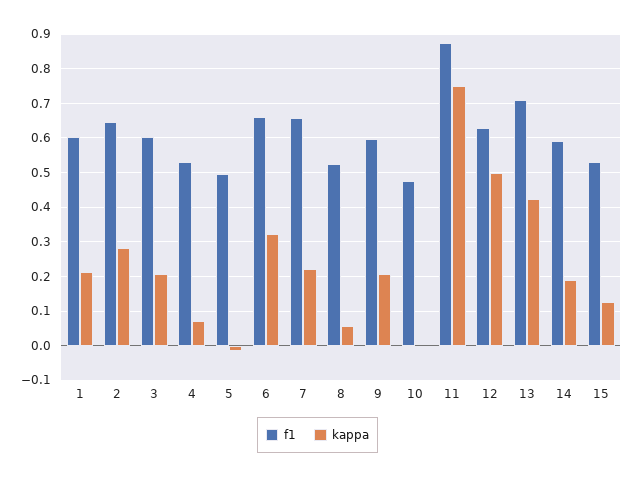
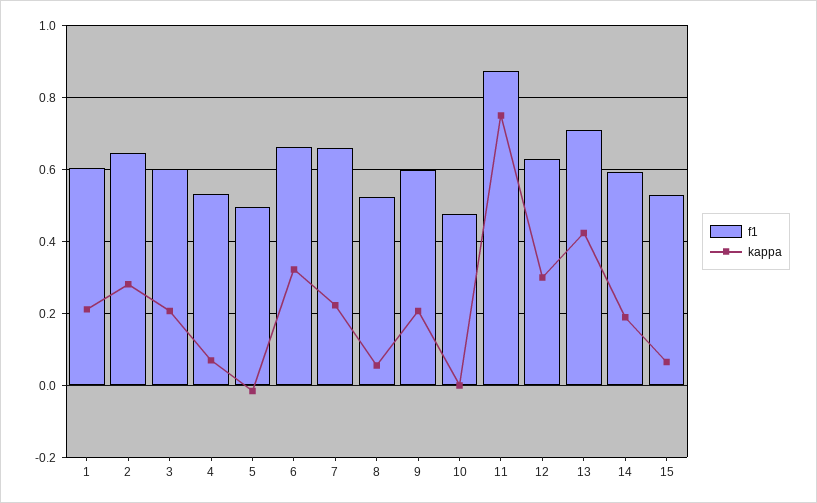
  {
    "f1": {
      "1": 0.6,
      "2": 0.64,
      "3": 0.6,
      "4": 0.54,
      "5": 0.5,
      "6": 0.66,
      "7": 0.66,
      "8": 0.52,
      "9": 0.6,
      "10": 0.48,
      "11": 0.88,
      "12": 0.62,
      "13": 0.72,
      "14": 0.6,
      "15": 0.52
    },
    "kappa": {
      "1": 0.22,
      "2": 0.28,
      "3": 0.2,
      "4": 0.06,
      "5": -0.02,
      "6": 0.32,
      "7": 0.22,
      "8": 0.06,
      "9": 0.2,
      "10": 0,
      "11": 0.76,
-     "12": 0.5,
+     "12": 0.3,
      "13": 0.42,
      "14": 0.18,
-     "15": 0.12
+     "15": 0.06
    }
  }

